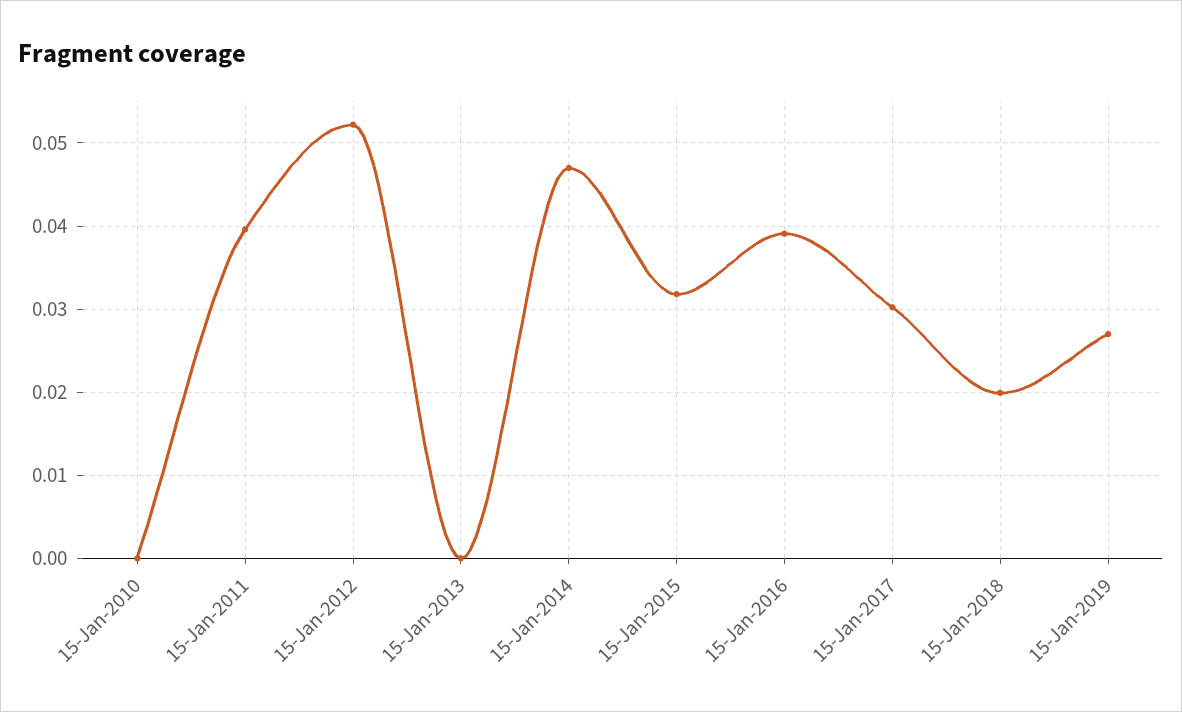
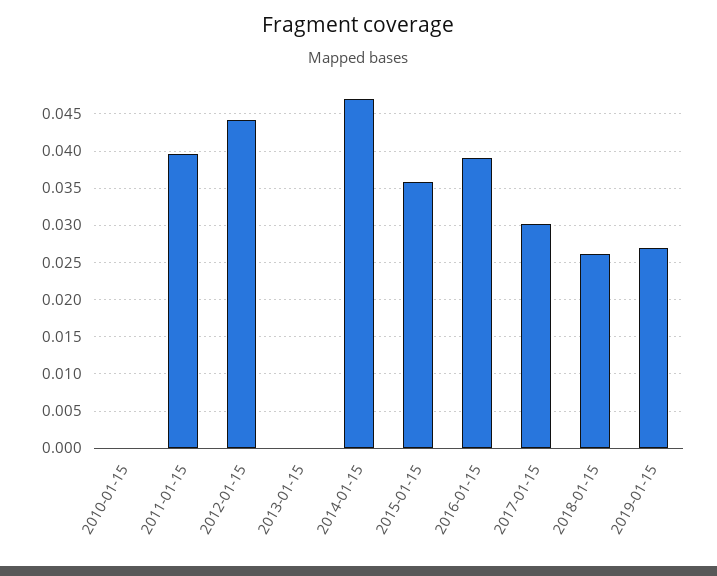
  {
    "15-Jan-2010": 0,
    "15-Jan-2011": 0.04,
-   "15-Jan-2012": 0.052,
+   "15-Jan-2012": 0.044,
    "15-Jan-2013": 0,
    "15-Jan-2014": 0.047,
-   "15-Jan-2015": 0.032,
+   "15-Jan-2015": 0.036,
    "15-Jan-2016": 0.039,
    "15-Jan-2017": 0.03,
-   "15-Jan-2018": 0.02,
+   "15-Jan-2018": 0.026,
    "15-Jan-2019": 0.027
  }

